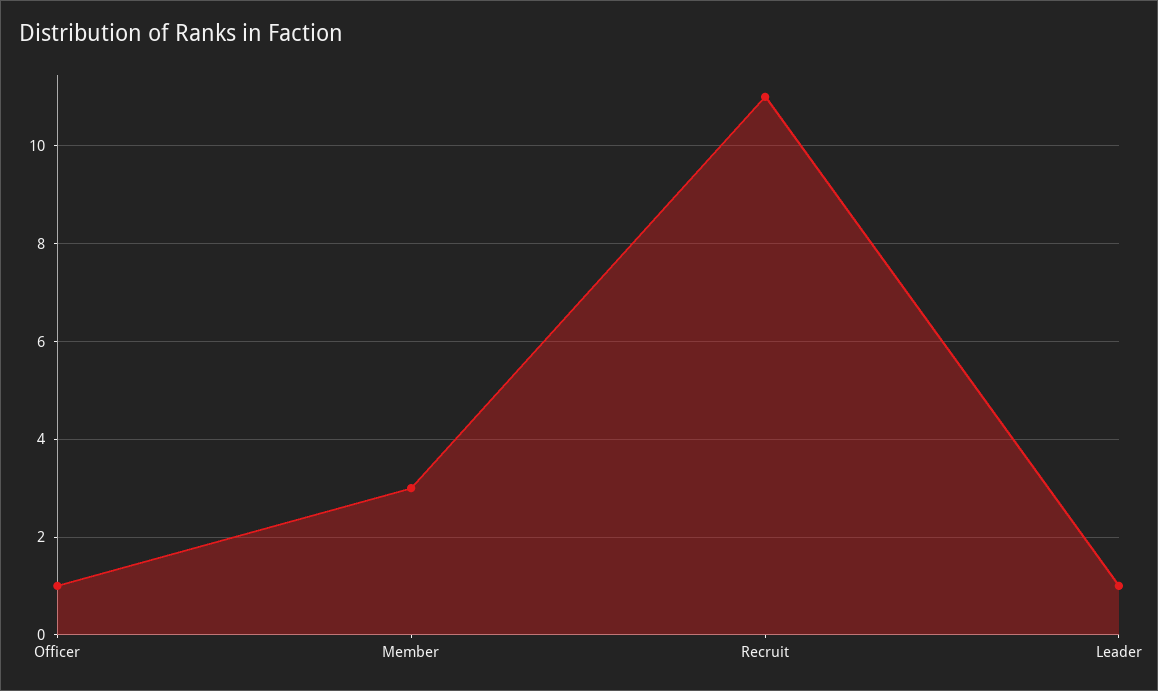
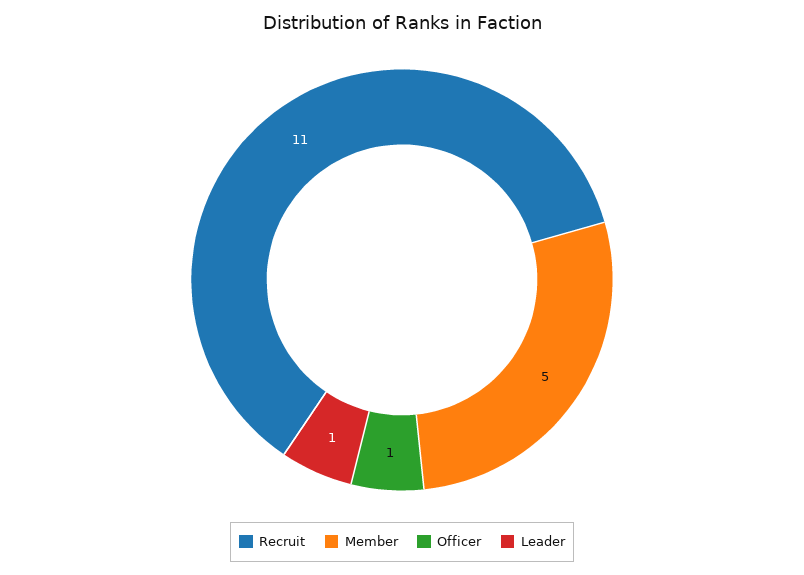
  {
    "Officer": 1,
-   "Member": 3,
+   "Member": 5,
    "Recruit": 11,
    "Leader": 1
  }

